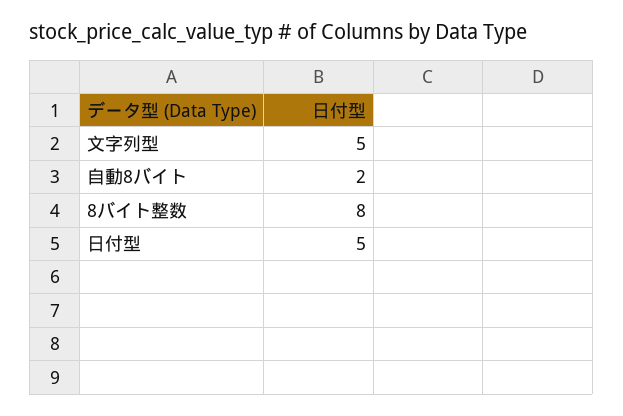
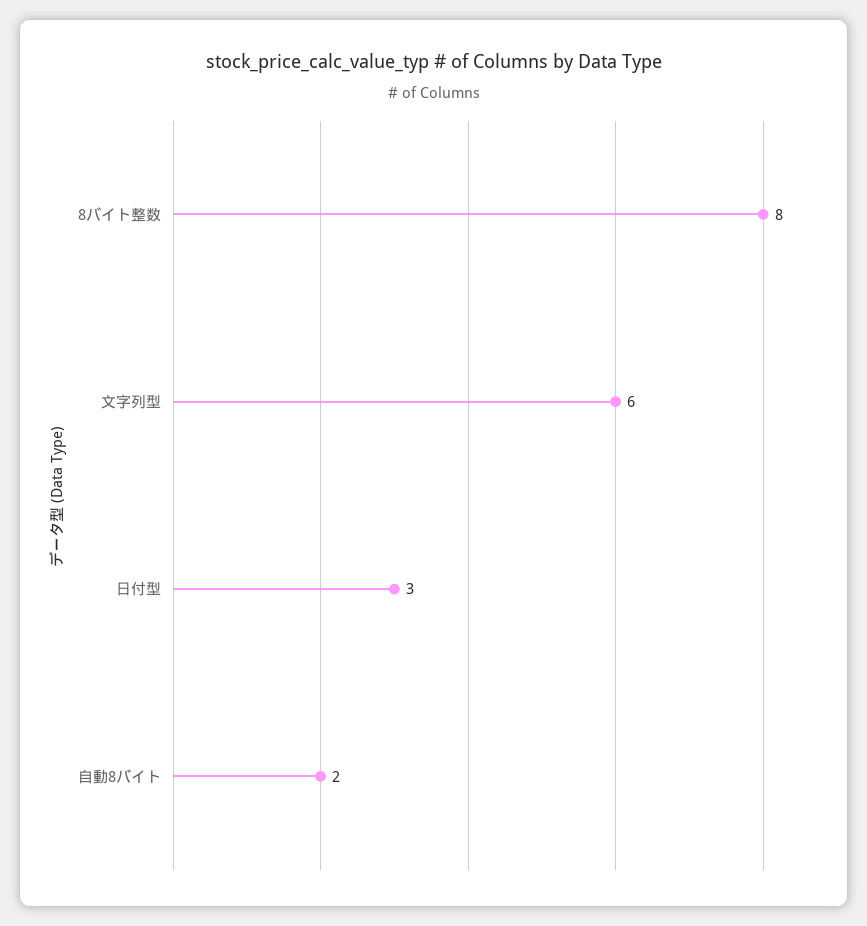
  {
-   "文字列型": 5,
+   "文字列型": 6,
    "自動8バイト": 2,
    "8バイト整数": 8,
-   "日付型": 5
+   "日付型": 3
  }

